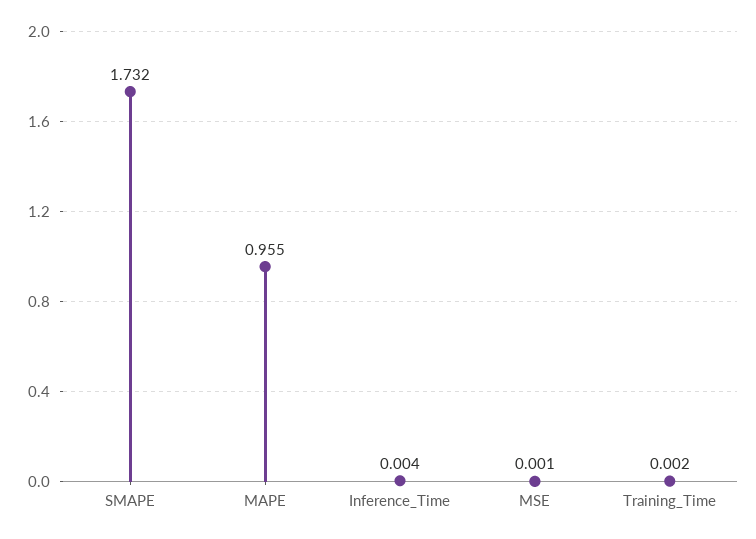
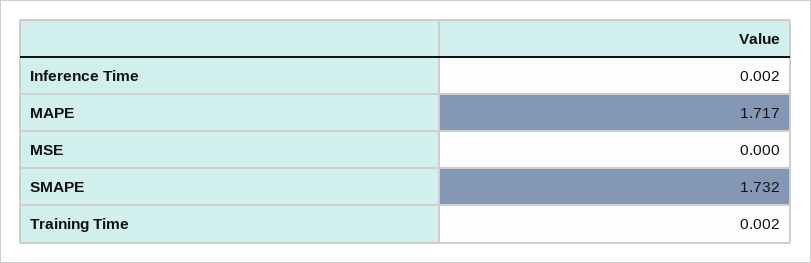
  {
    "SMAPE": 1.732,
-   "MAPE": 0.955,
+   "MAPE": 1.717,
-   "Inference_Time": 0.004,
+   "Inference_Time": 0.002,
-   "MSE": 0.001,
+   "MSE": 0,
    "Training_Time": 0.002
  }

